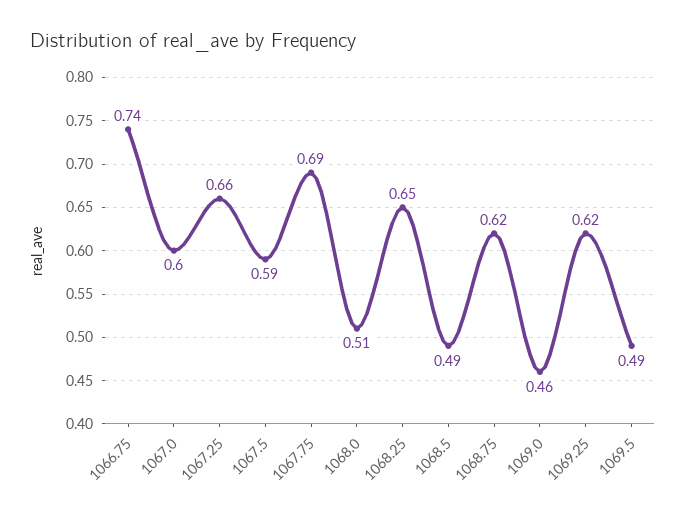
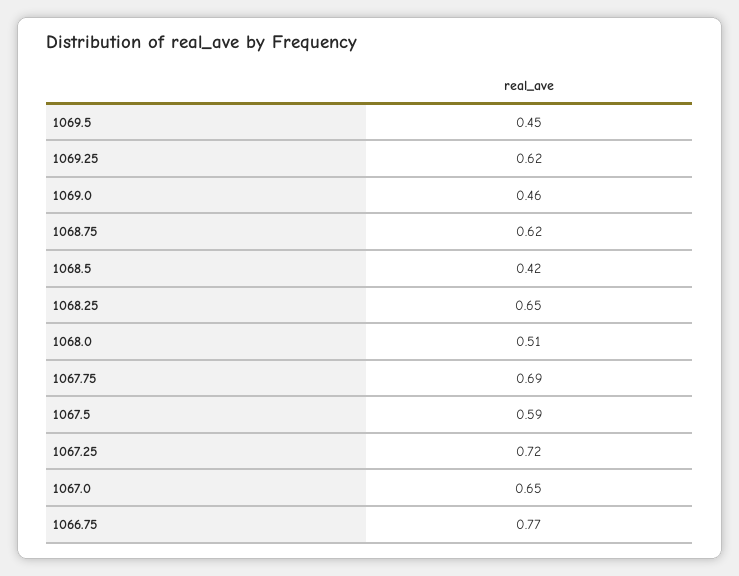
  {
-   "1066.75": 0.74,
+   "1066.75": 0.77,
-   "1067.0": 0.6,
+   "1067.0": 0.65,
-   "1067.25": 0.66,
+   "1067.25": 0.72,
    "1067.5": 0.59,
    "1067.75": 0.69,
    "1068.0": 0.51,
    "1068.25": 0.65,
-   "1068.5": 0.49,
+   "1068.5": 0.42,
    "1068.75": 0.62,
    "1069.0": 0.46,
    "1069.25": 0.62,
-   "1069.5": 0.49
+   "1069.5": 0.45
  }

